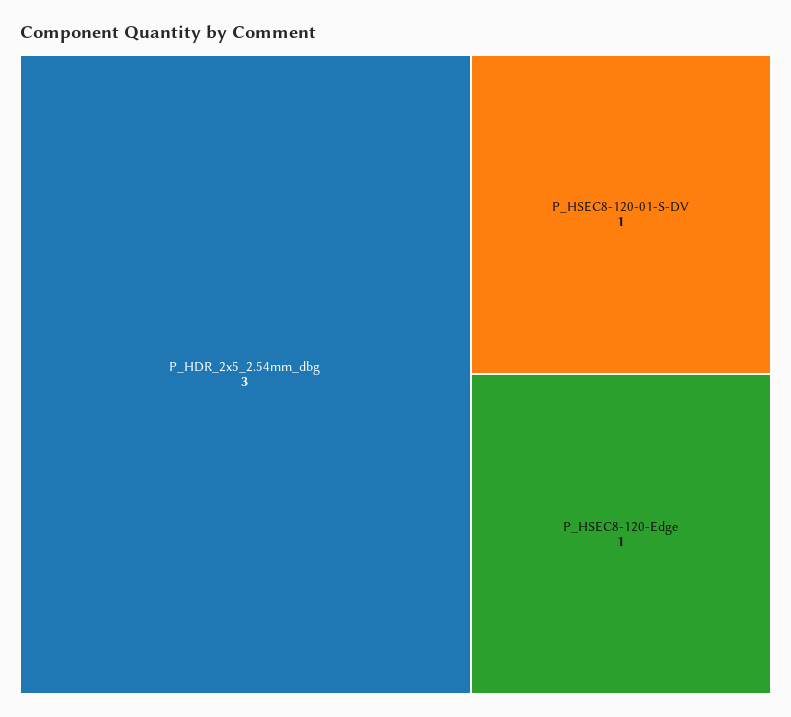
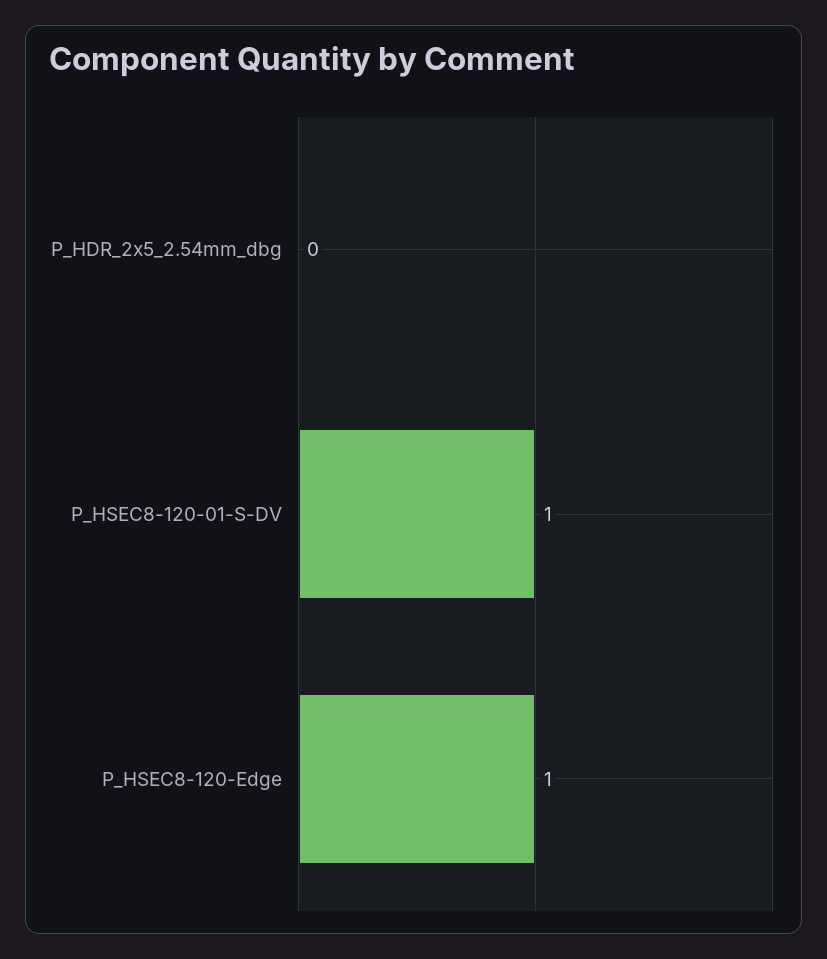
  {
-   "P_HDR_2x5_2.54mm_dbg": 3,
+   "P_HDR_2x5_2.54mm_dbg": 0,
    "P_HSEC8-120-01-S-DV": 1,
    "P_HSEC8-120-Edge": 1
  }

